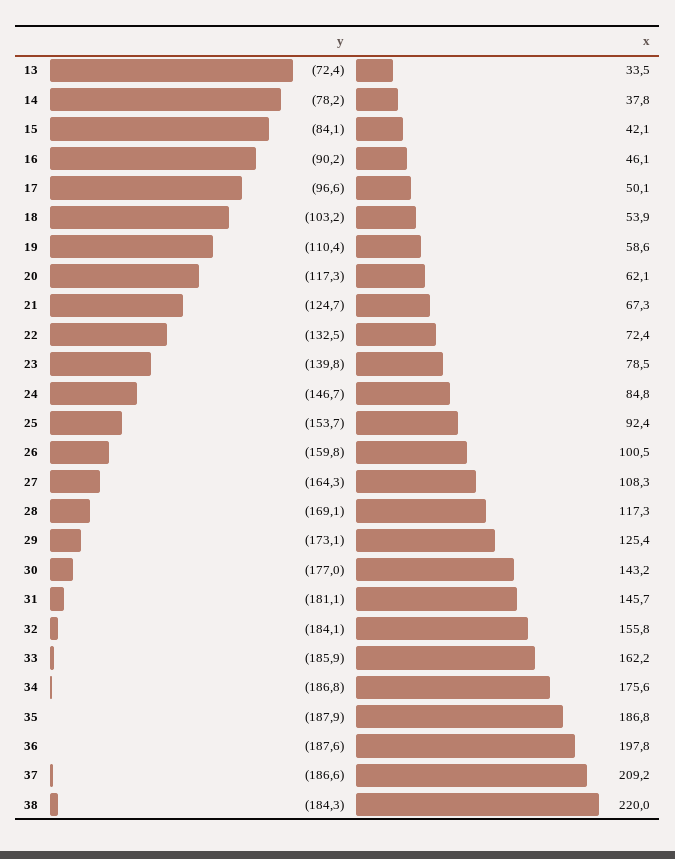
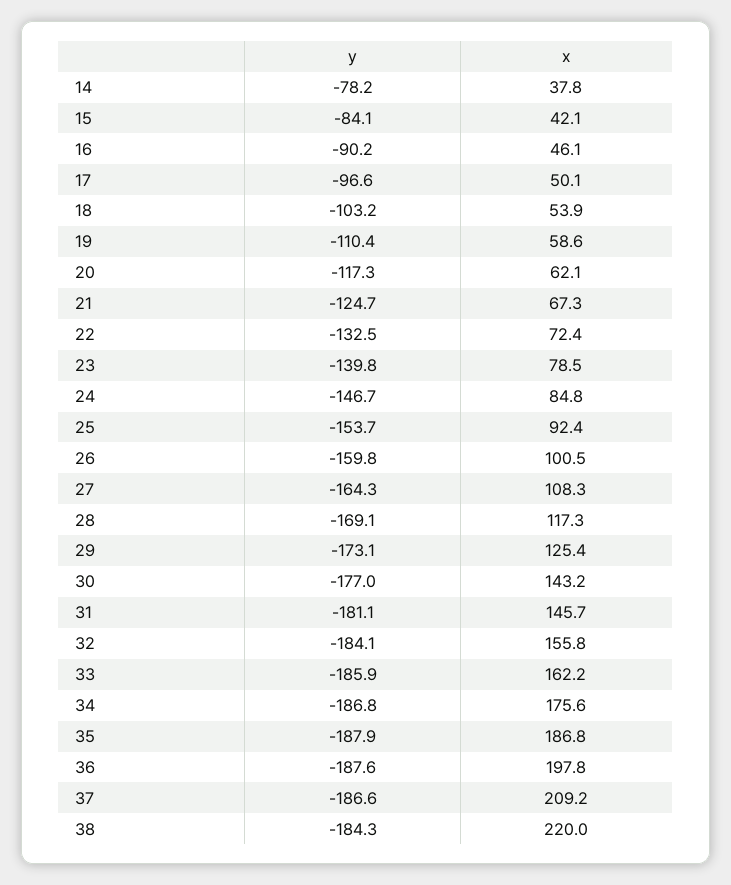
  {
    "y": {
-     "13": -72.4,
      "14": -78.2,
      "15": -84.1,
      "16": -90.2,
      "17": -96.6,
      "18": -103.2,
      "19": -110.4,
      "20": -117.3,
      "21": -124.7,
      "22": -132.5,
      "23": -139.8,
      "24": -146.7,
      "25": -153.7,
      "26": -159.8,
      "27": -164.3,
      "28": -169.1,
      "29": -173.1,
      "30": -177,
      "31": -181.1,
      "32": -184.1,
      "33": -185.9,
      "34": -186.8,
      "35": -187.9,
      "36": -187.6,
      "37": -186.6,
      "38": -184.3
    },
    "x": {
-     "13": 33.5,
      "14": 37.8,
      "15": 42.1,
      "16": 46.1,
      "17": 50.1,
      "18": 53.9,
      "19": 58.6,
      "20": 62.1,
      "21": 67.3,
      "22": 72.4,
      "23": 78.5,
      "24": 84.8,
      "25": 92.4,
      "26": 100.5,
      "27": 108.3,
      "28": 117.3,
      "29": 125.4,
      "30": 143.2,
      "31": 145.7,
      "32": 155.8,
      "33": 162.2,
      "34": 175.6,
      "35": 186.8,
      "36": 197.8,
      "37": 209.2,
      "38": 220
    }
  }

